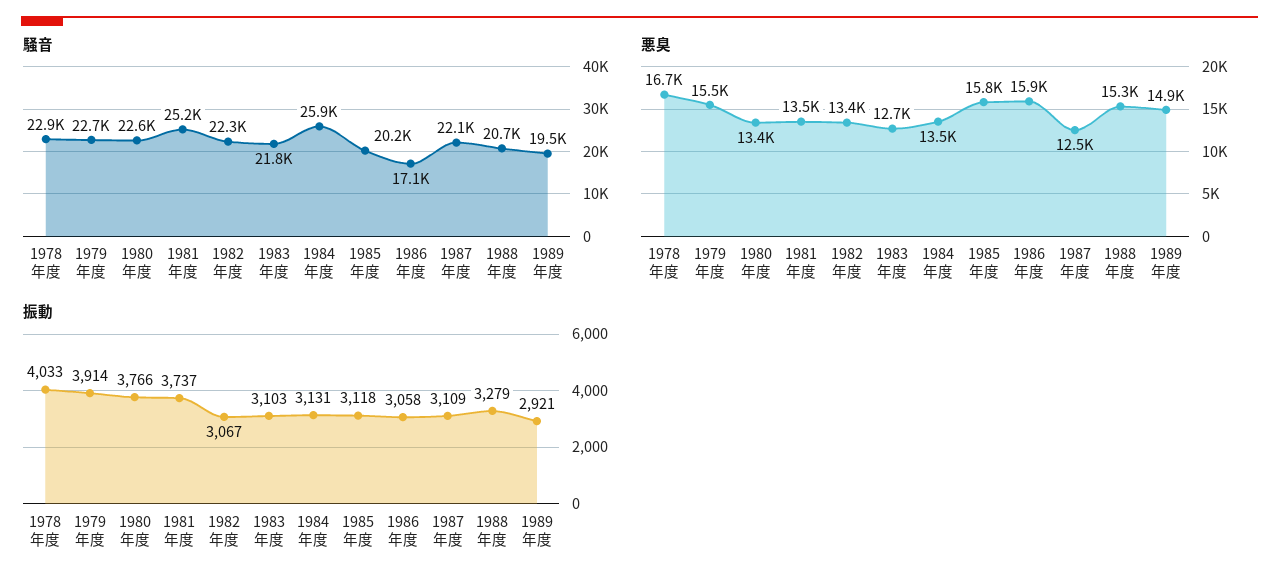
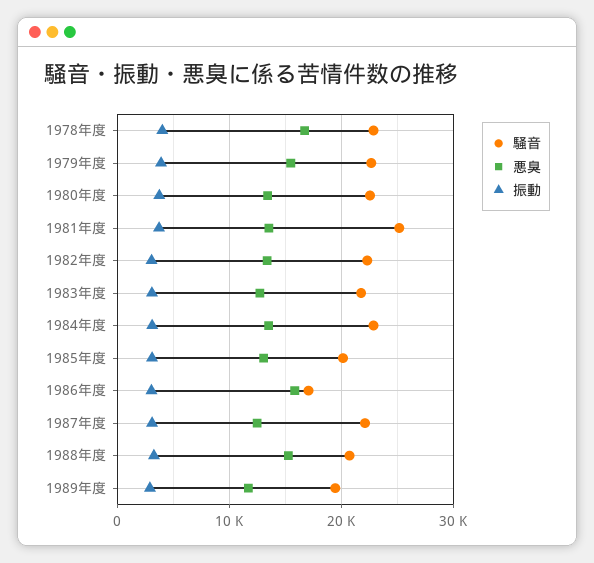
  {
    "騒音": {
      "1978年度": 22900,
      "1979年度": 22700,
      "1980年度": 22600,
      "1981年度": 25200,
      "1982年度": 22300,
      "1983年度": 21800,
-     "1984年度": 25900,
+     "1984年度": 23000,
      "1985年度": 20200,
      "1986年度": 17100,
      "1987年度": 22100,
      "1988年度": 20700,
      "1989年度": 19500
    },
    "悪臭": {
      "1978年度": 16700,
      "1979年度": 15500,
      "1980年度": 13400,
      "1981年度": 13500,
      "1982年度": 13400,
      "1983年度": 12700,
      "1984年度": 13500,
-     "1985年度": 15800,
+     "1985年度": 13000,
      "1986年度": 15900,
      "1987年度": 12500,
      "1988年度": 15300,
-     "1989年度": 14900
+     "1989年度": 12000
    },
    "振動": {
      "1978年度": 4033,
      "1979年度": 3914,
      "1980年度": 3766,
      "1981年度": 3737,
      "1982年度": 3067,
      "1983年度": 3103,
      "1984年度": 3131,
      "1985年度": 3118,
      "1986年度": 3058,
      "1987年度": 3109,
      "1988年度": 3279,
      "1989年度": 2921
    }
  }

